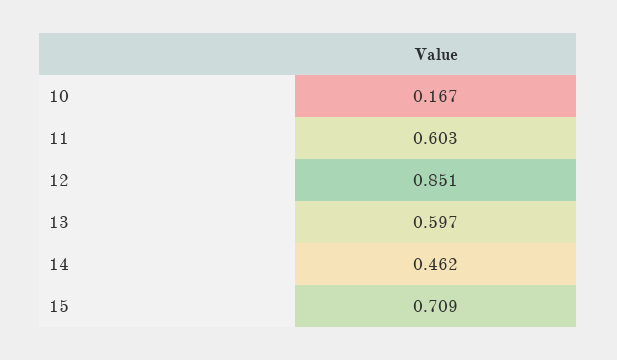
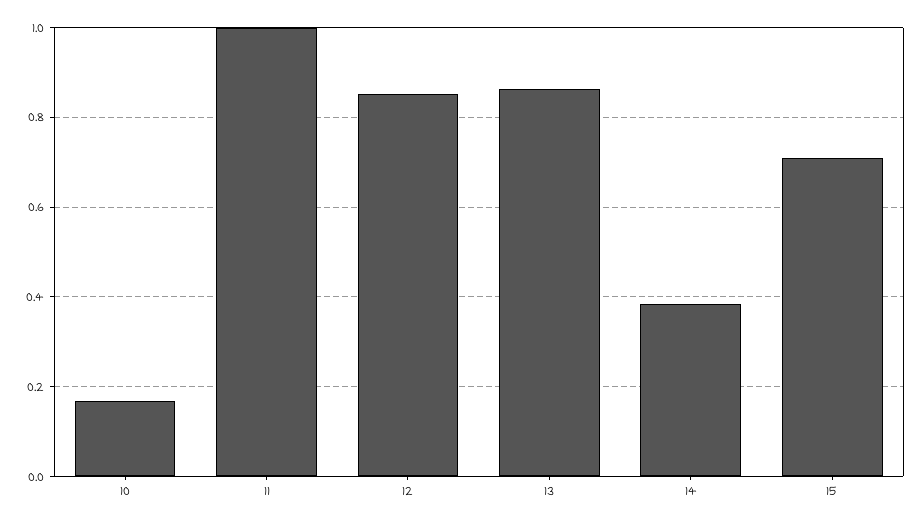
  {
    "10": 0.167,
-   "11": 0.603,
+   "11": 1,
    "12": 0.851,
-   "13": 0.597,
+   "13": 0.86,
-   "14": 0.462,
+   "14": 0.38,
    "15": 0.709
  }

